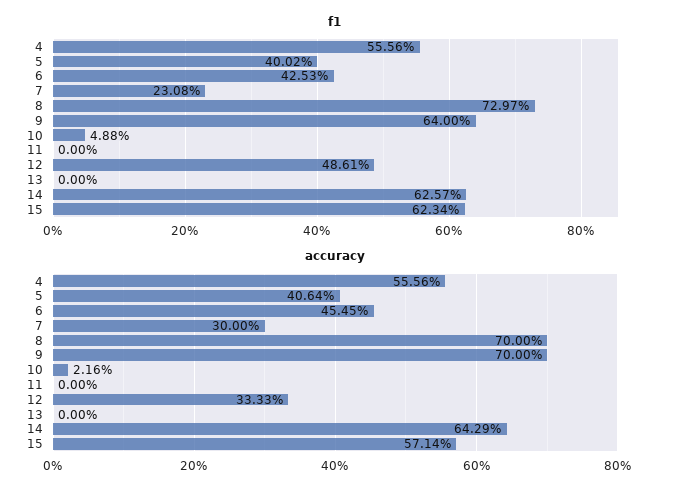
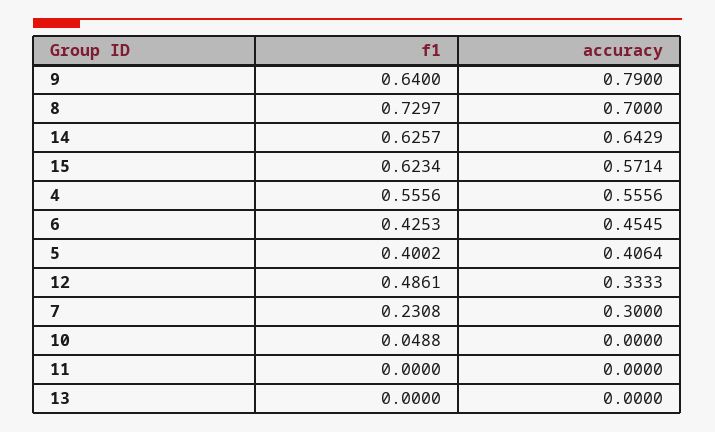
  {
    "f1": {
      "4": 0.5556,
      "5": 0.4002,
      "6": 0.4253,
      "7": 0.2308,
      "8": 0.7297,
      "9": 0.64,
      "10": 0.0488,
      "11": 0,
      "12": 0.4861,
      "13": 0,
      "14": 0.6257,
      "15": 0.6234
    },
    "accuracy": {
      "4": 0.5556,
      "5": 0.4064,
      "6": 0.4545,
      "7": 0.3,
      "8": 0.7,
-     "9": 0.7,
+     "9": 0.79,
-     "10": 0.0216,
+     "10": 0,
      "11": 0,
      "12": 0.3333,
      "13": 0,
      "14": 0.6429,
      "15": 0.5714
    }
  }

